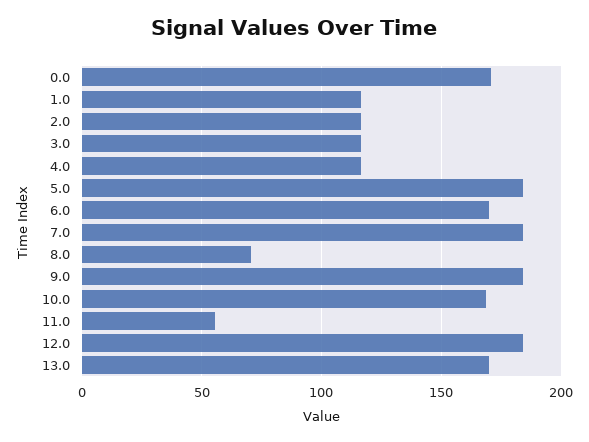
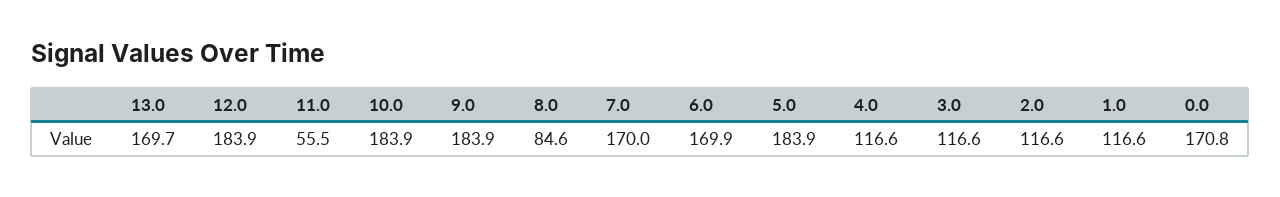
  {
    "0.0": 170.8,
    "1.0": 116.6,
    "2.0": 116.6,
    "3.0": 116.6,
    "4.0": 116.6,
    "5.0": 183.9,
    "6.0": 169.9,
-   "7.0": 185,
+   "7.0": 170,
-   "8.0": 70,
+   "8.0": 84.6,
    "9.0": 183.9,
-   "10.0": 170,
+   "10.0": 183.9,
    "11.0": 55.5,
    "12.0": 183.9,
    "13.0": 169.7
  }

